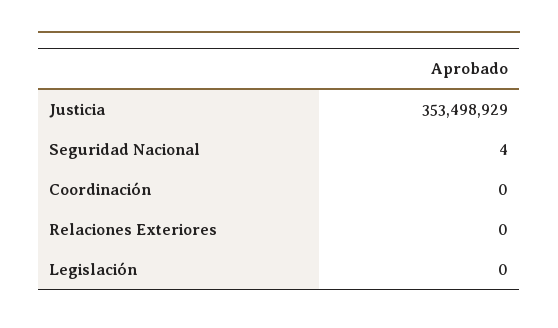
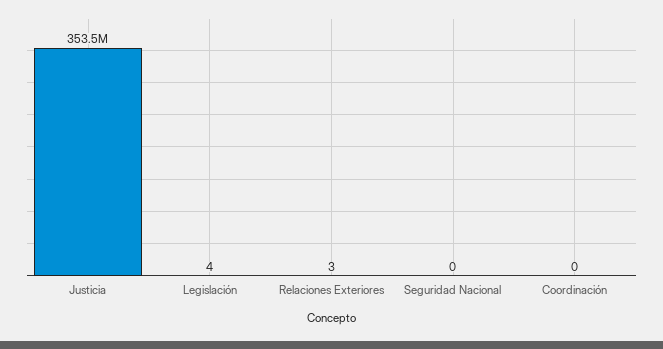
  {
    "Justicia": 353498929,
-   "Seguridad Nacional": 4,
+   "Seguridad Nacional": 0,
    "Coordinación": 0,
-   "Relaciones Exteriores": 0,
+   "Relaciones Exteriores": 3,
-   "Legislación": 0
+   "Legislación": 4
  }

